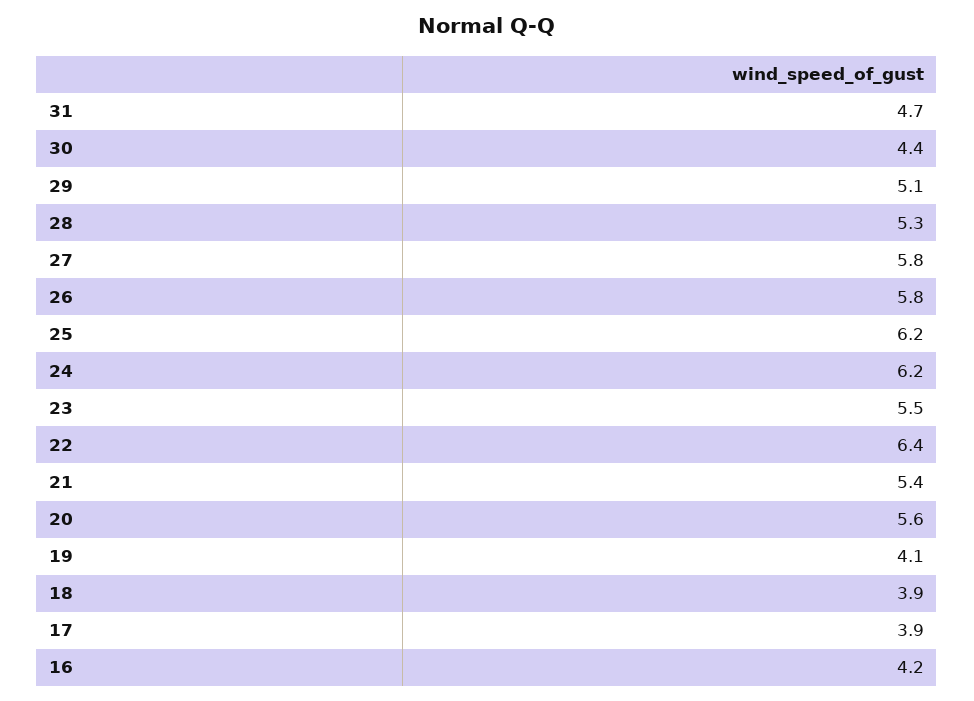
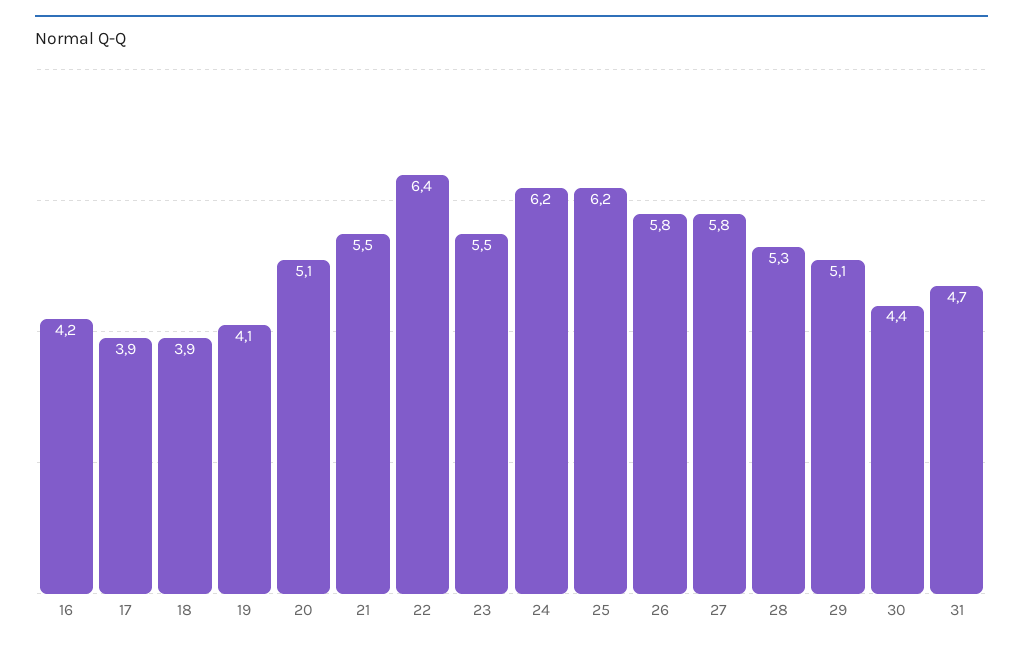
  {
    "31": 4.7,
    "30": 4.4,
    "29": 5.1,
    "28": 5.3,
    "27": 5.8,
    "26": 5.8,
    "25": 6.2,
    "24": 6.2,
    "23": 5.5,
    "22": 6.4,
-   "21": 5.4,
+   "21": 5.5,
-   "20": 5.6,
+   "20": 5.1,
    "19": 4.1,
    "18": 3.9,
    "17": 3.9,
    "16": 4.2
  }

